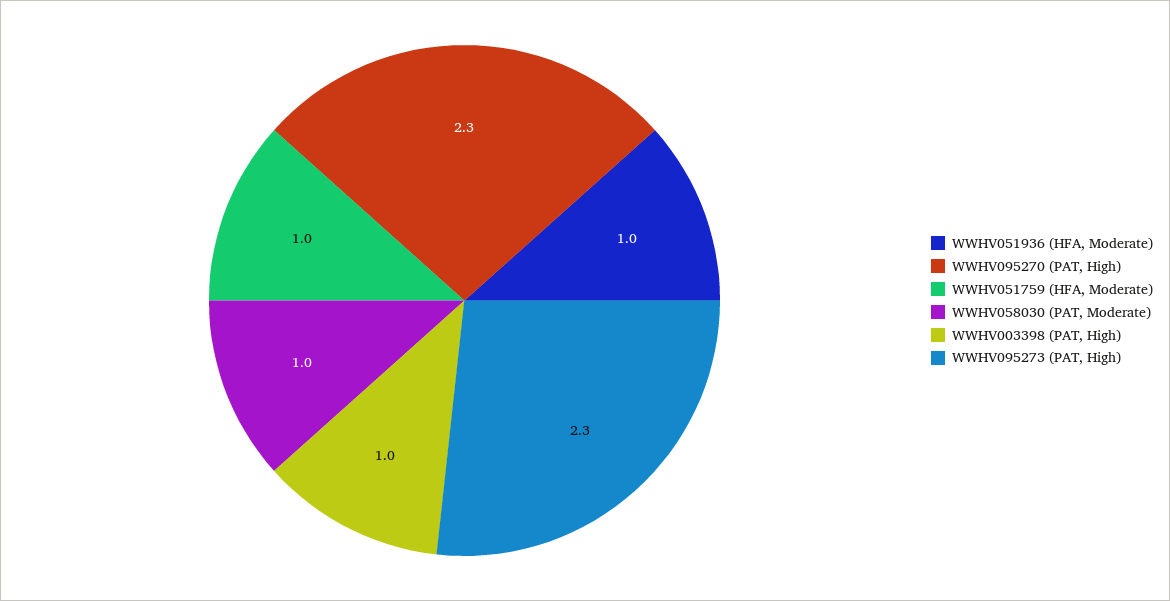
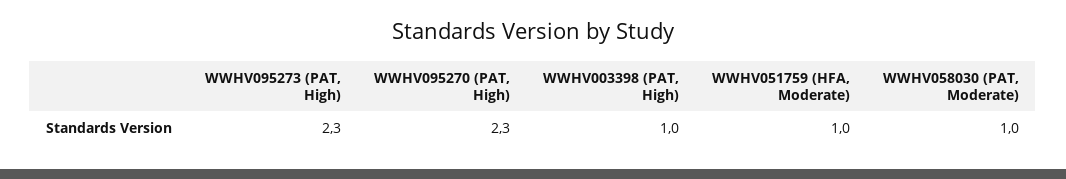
  {
-   "WWHV051936 (HFA, Moderate)": 1,
    "WWHV095270 (PAT, High)": 2.3,
    "WWHV051759 (HFA, Moderate)": 1,
    "WWHV058030 (PAT, Moderate)": 1,
    "WWHV003398 (PAT, High)": 1,
    "WWHV095273 (PAT, High)": 2.3
  }

